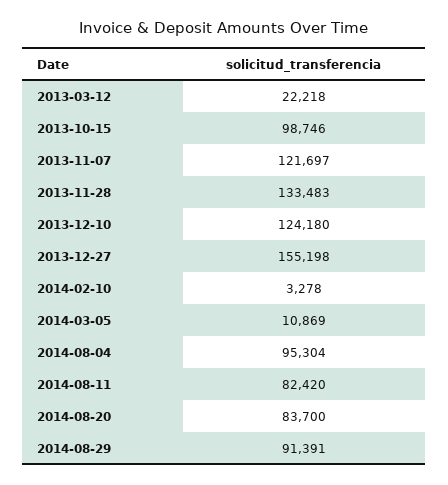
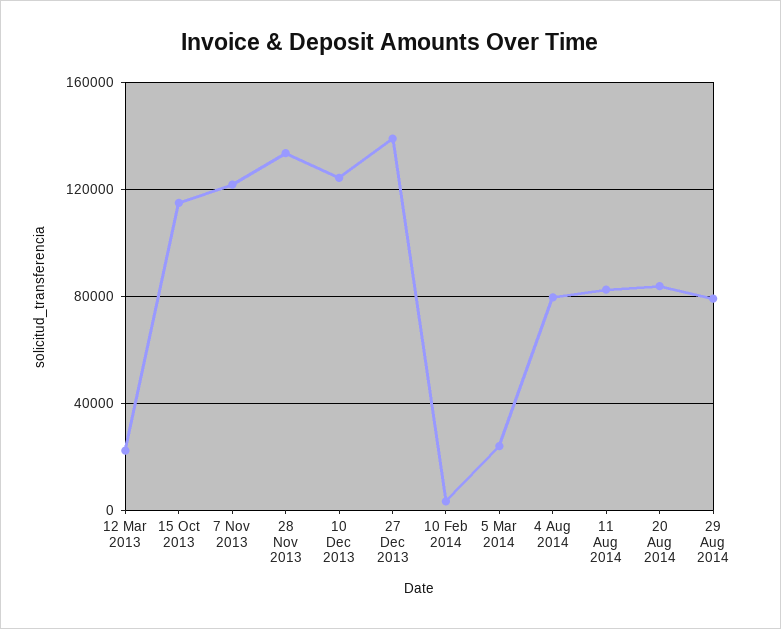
  {
    "2013-03-12": 22218,
-   "2013-10-15": 98746,
+   "2013-10-15": 115000,
    "2013-11-07": 121697,
    "2013-11-28": 133483,
    "2013-12-10": 124180,
-   "2013-12-27": 155198,
+   "2013-12-27": 140000,
    "2014-02-10": 3278,
-   "2014-03-05": 10869,
+   "2014-03-05": 25000,
-   "2014-08-04": 95304,
+   "2014-08-04": 80000,
    "2014-08-11": 82420,
    "2014-08-20": 83700,
-   "2014-08-29": 91391
+   "2014-08-29": 80000
  }

